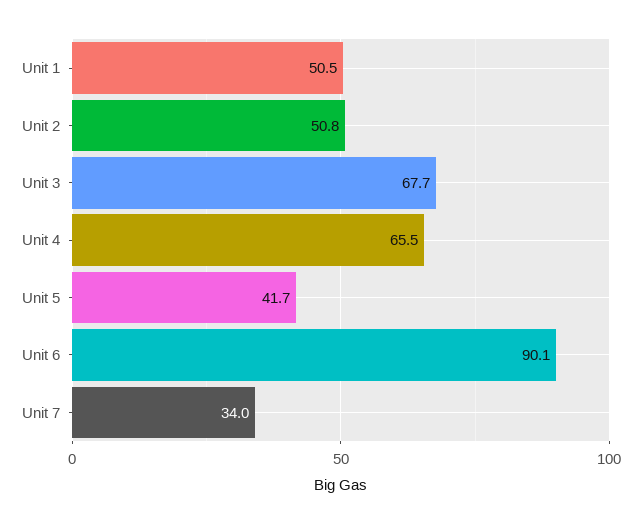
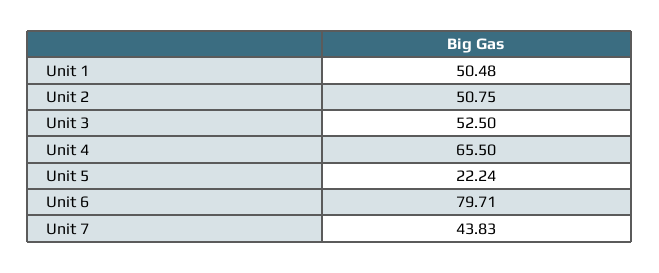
  {
    "Unit 1": 50.48,
    "Unit 2": 50.75,
-   "Unit 3": 67.7,
+   "Unit 3": 52.5,
    "Unit 4": 65.5,
-   "Unit 5": 41.7,
+   "Unit 5": 22.24,
-   "Unit 6": 90.1,
+   "Unit 6": 79.71,
-   "Unit 7": 34
+   "Unit 7": 43.83
  }

